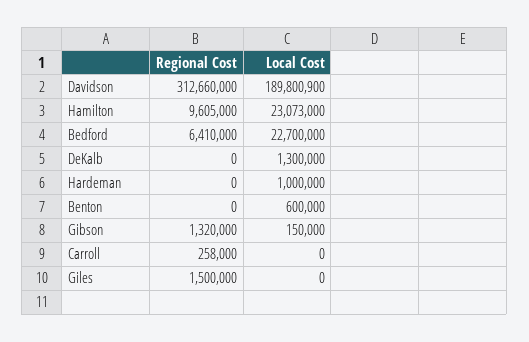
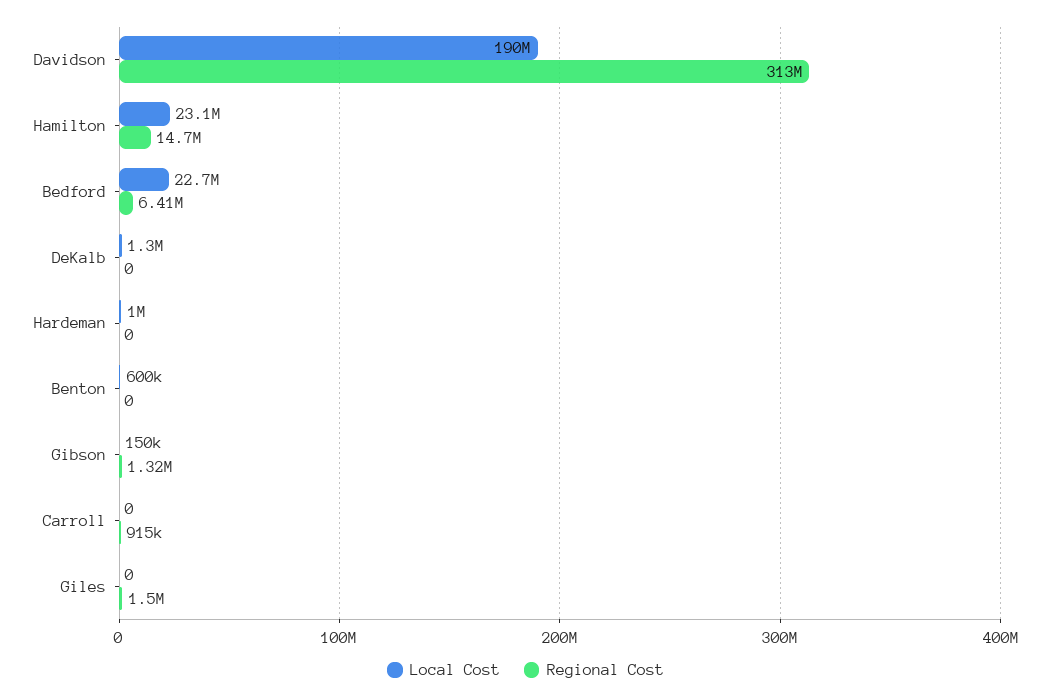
  {
    "Regional Cost": {
      "Davidson": 312660000,
-     "Hamilton": 9605000,
+     "Hamilton": 14700000,
      "Bedford": 6410000,
      "DeKalb": 0,
      "Hardeman": 0,
      "Benton": 0,
      "Gibson": 1320000,
-     "Carroll": 258000,
+     "Carroll": 915000,
      "Giles": 1500000
    },
    "Local Cost": {
      "Davidson": 189800900,
      "Hamilton": 23073000,
      "Bedford": 22700000,
      "DeKalb": 1300000,
      "Hardeman": 1000000,
      "Benton": 600000,
      "Gibson": 150000,
      "Carroll": 0,
      "Giles": 0
    }
  }

